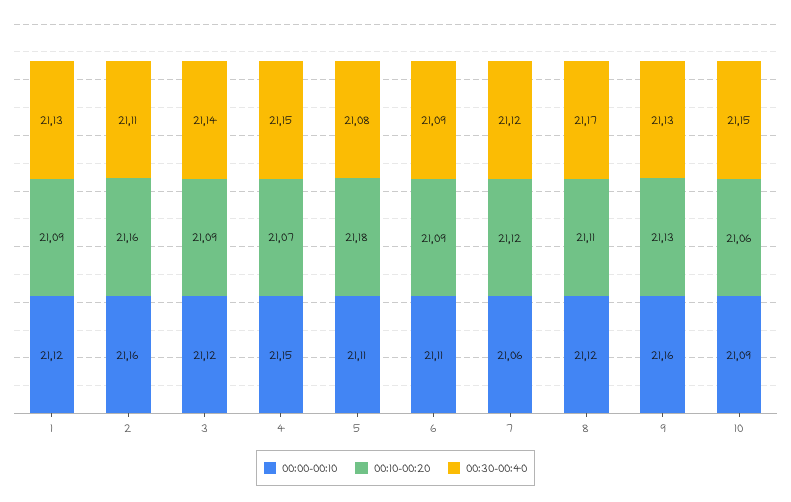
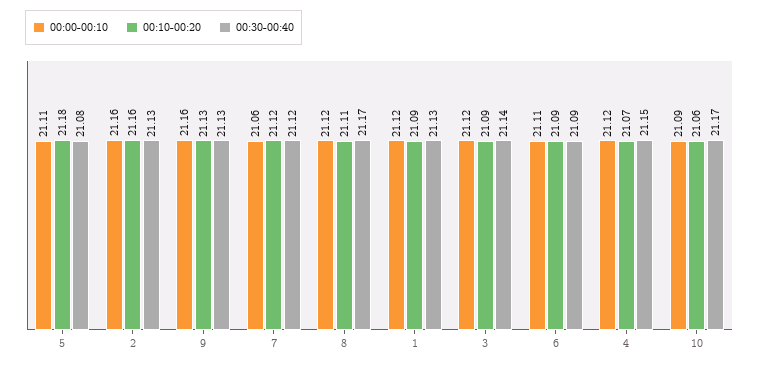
  {
    "00:00-00:10": {
      "1": 21.12,
      "2": 21.16,
      "3": 21.12,
-     "4": 21.15,
+     "4": 21.12,
      "5": 21.11,
      "6": 21.11,
      "7": 21.06,
      "8": 21.12,
      "9": 21.16,
      "10": 21.09
    },
    "00:10-00:20": {
      "1": 21.09,
      "2": 21.16,
      "3": 21.09,
      "4": 21.07,
      "5": 21.18,
      "6": 21.09,
      "7": 21.12,
      "8": 21.11,
      "9": 21.13,
      "10": 21.06
    },
    "00:30-00:40": {
      "1": 21.13,
-     "2": 21.11,
+     "2": 21.13,
      "3": 21.14,
      "4": 21.15,
      "5": 21.08,
      "6": 21.09,
      "7": 21.12,
      "8": 21.17,
      "9": 21.13,
-     "10": 21.15
+     "10": 21.17
    }
  }

